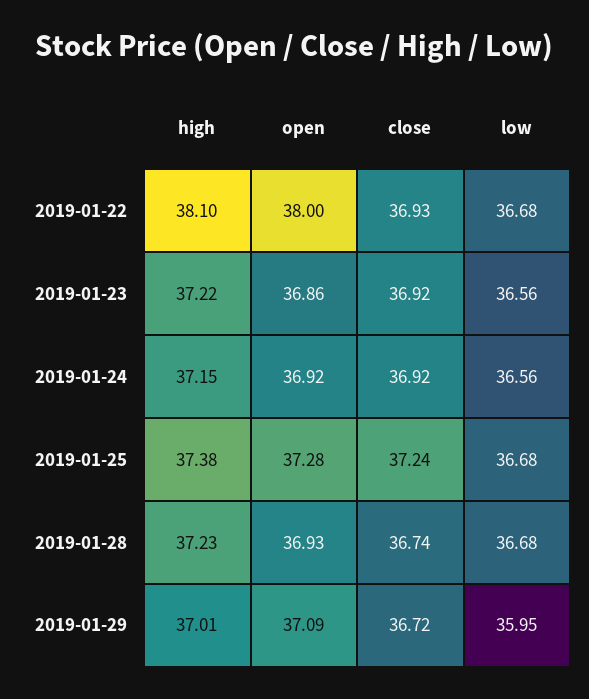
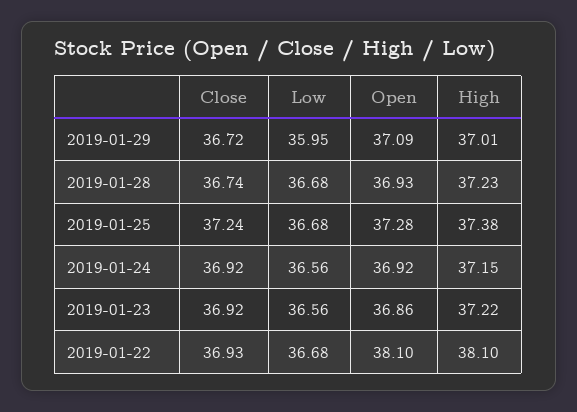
  {
    "high": {
      "2019-01-22": 38.1,
      "2019-01-23": 37.22,
      "2019-01-24": 37.15,
      "2019-01-25": 37.38,
      "2019-01-28": 37.23,
      "2019-01-29": 37.01
    },
    "open": {
-     "2019-01-22": 38,
+     "2019-01-22": 38.1,
      "2019-01-23": 36.86,
      "2019-01-24": 36.92,
      "2019-01-25": 37.28,
      "2019-01-28": 36.93,
      "2019-01-29": 37.09
    },
    "close": {
      "2019-01-22": 36.93,
      "2019-01-23": 36.92,
      "2019-01-24": 36.92,
      "2019-01-25": 37.24,
      "2019-01-28": 36.74,
      "2019-01-29": 36.72
    },
    "low": {
      "2019-01-22": 36.68,
      "2019-01-23": 36.56,
      "2019-01-24": 36.56,
      "2019-01-25": 36.68,
      "2019-01-28": 36.68,
      "2019-01-29": 35.95
    }
  }

